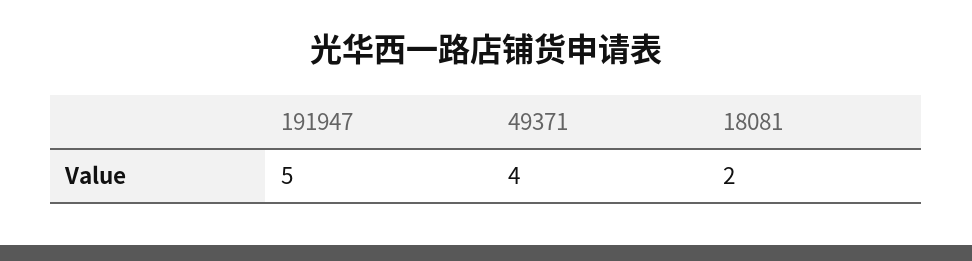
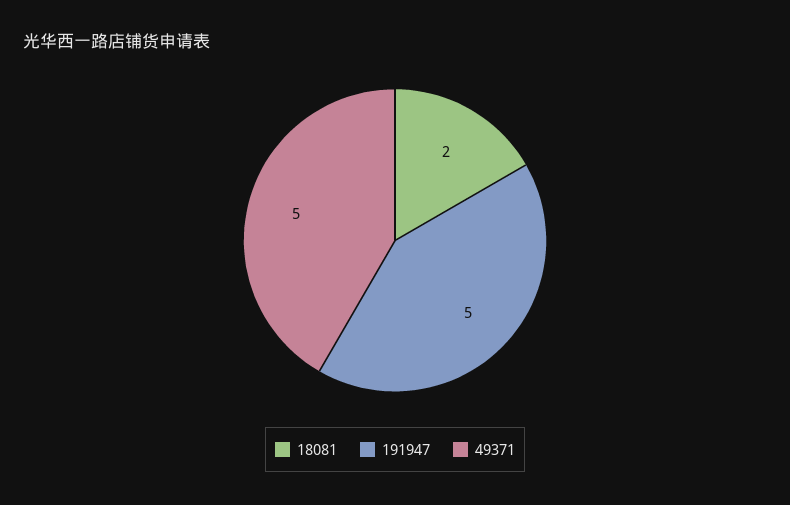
  {
    "191947": 5,
-   "49371": 4,
+   "49371": 5,
    "18081": 2
  }

